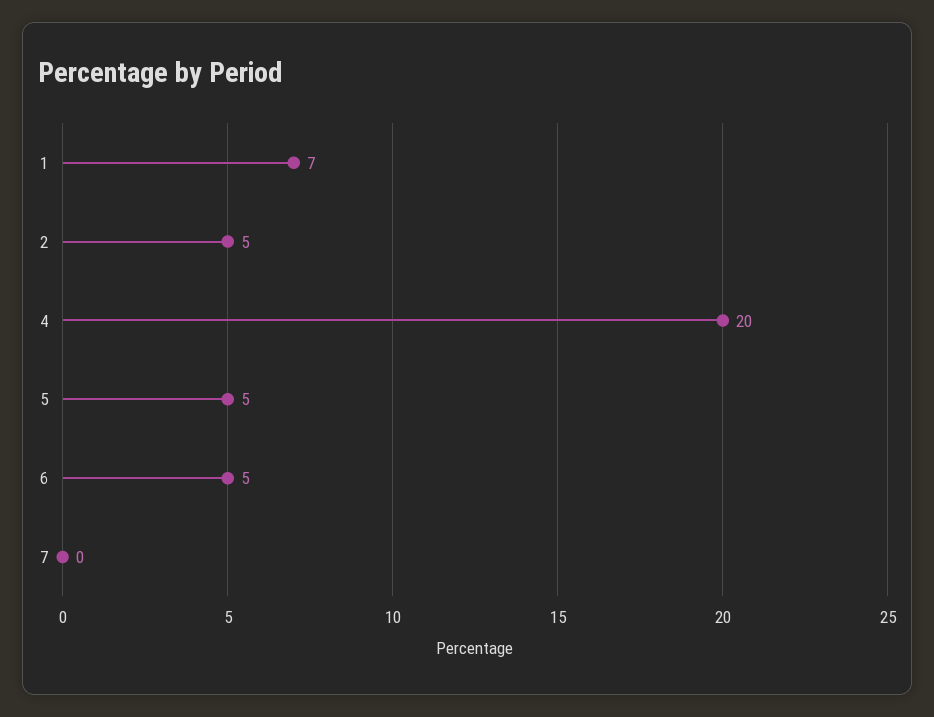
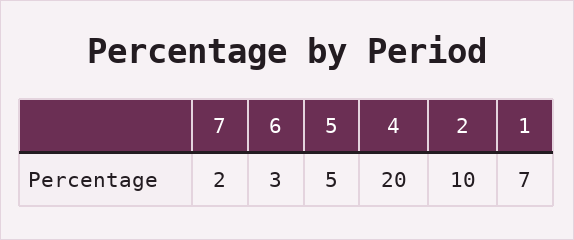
  {
    "1": 7,
-   "2": 5,
+   "2": 10,
    "4": 20,
    "5": 5,
-   "6": 5,
+   "6": 3,
-   "7": 0
+   "7": 2
  }

